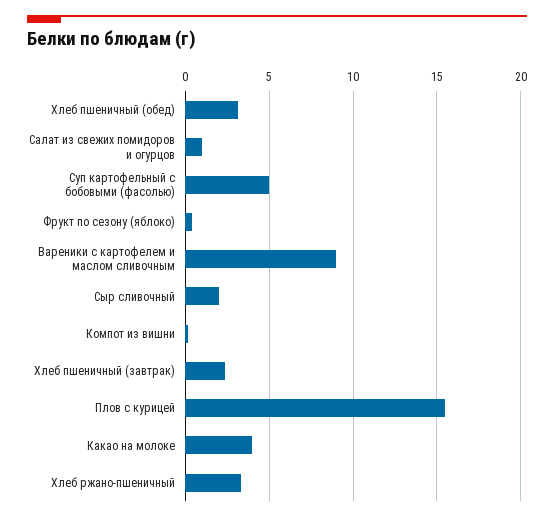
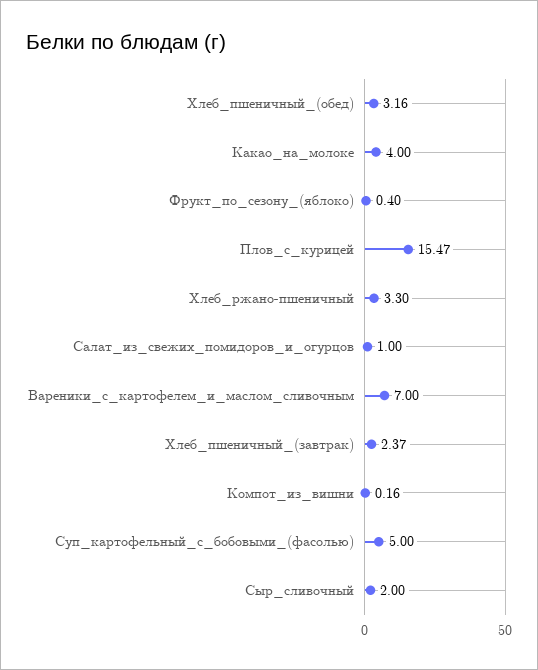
  {
    "Хлеб пшеничный (обед)": 3.16,
    "Салат из свежих помидоров и огурцов": 1,
    "Суп картофельный с бобовыми (фасолью)": 5,
    "Фрукт по сезону (яблоко)": 0.4,
-   "Вареники с картофелем и маслом сливочным": 9,
+   "Вареники с картофелем и маслом сливочным": 7,
    "Сыр сливочный": 2,
    "Компот из вишни": 0.16,
    "Хлеб пшеничный (завтрак)": 2.37,
    "Плов с курицей": 15.47,
    "Какао на молоке": 4,
    "Хлеб ржано-пшеничный": 3.3
  }

